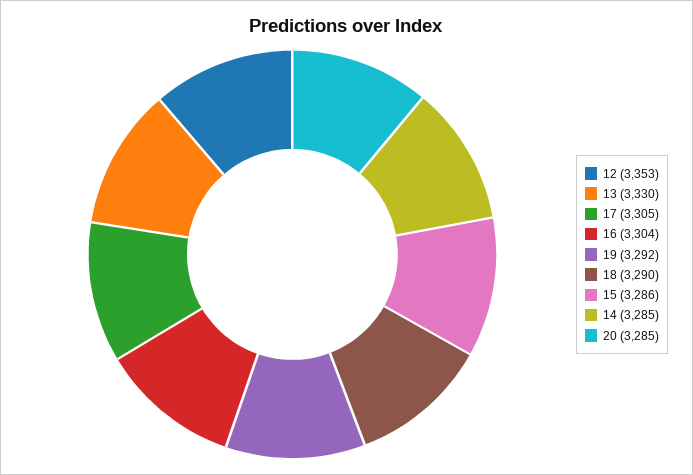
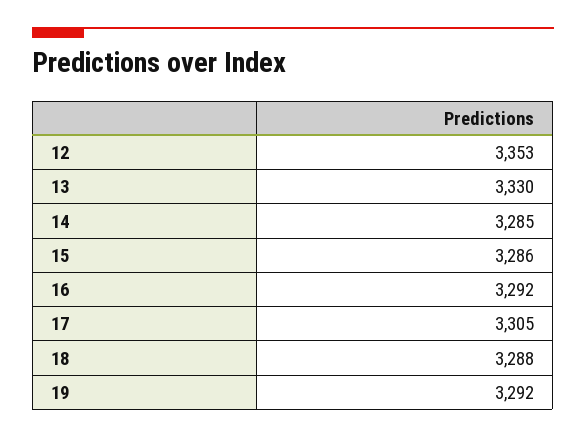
  {
    "12": 3353,
    "13": 3330,
    "17": 3305,
-   "16": 3304,
+   "16": 3292,
    "19": 3292,
-   "18": 3290,
+   "18": 3288,
    "15": 3286,
-   "14": 3285,
+   "14": 3285
-   "20": 3285
  }

